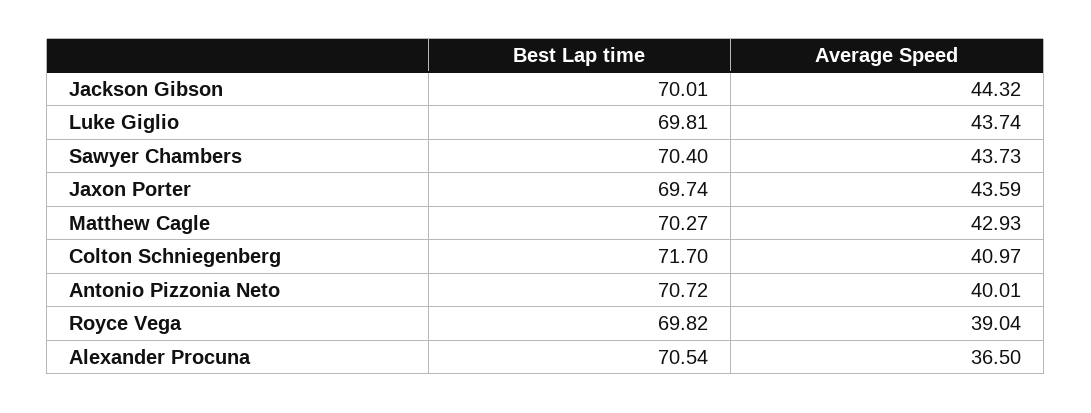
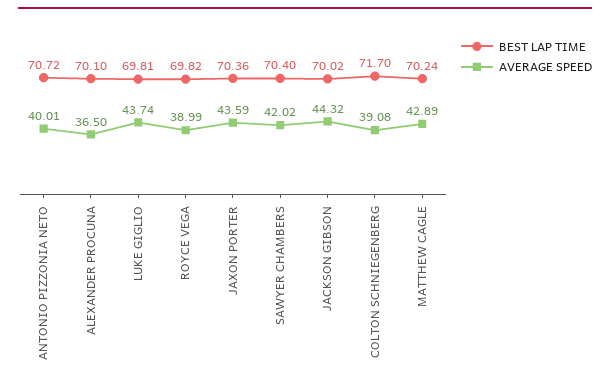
  {
    "Best Lap time": {
-     "Jackson Gibson": 70.01,
+     "Jackson Gibson": 70.02,
      "Luke Giglio": 69.81,
      "Sawyer Chambers": 70.4,
-     "Jaxon Porter": 69.74,
+     "Jaxon Porter": 70.36,
-     "Matthew Cagle": 70.27,
+     "Matthew Cagle": 70.24,
      "Colton Schniegenberg": 71.7,
      "Antonio Pizzonia Neto": 70.72,
      "Royce Vega": 69.82,
-     "Alexander Procuna": 70.54
+     "Alexander Procuna": 70.1
    },
    "Average Speed": {
      "Jackson Gibson": 44.32,
      "Luke Giglio": 43.74,
-     "Sawyer Chambers": 43.73,
+     "Sawyer Chambers": 42.02,
      "Jaxon Porter": 43.59,
-     "Matthew Cagle": 42.93,
+     "Matthew Cagle": 42.89,
-     "Colton Schniegenberg": 40.97,
+     "Colton Schniegenberg": 39.08,
      "Antonio Pizzonia Neto": 40.01,
-     "Royce Vega": 39.04,
+     "Royce Vega": 38.99,
      "Alexander Procuna": 36.5
    }
  }

